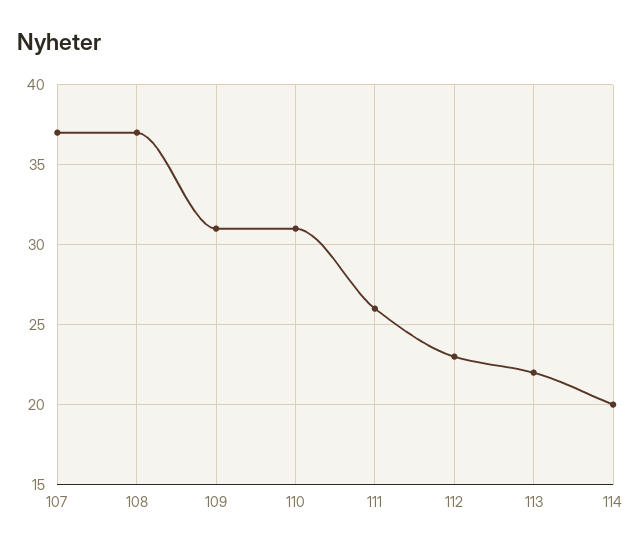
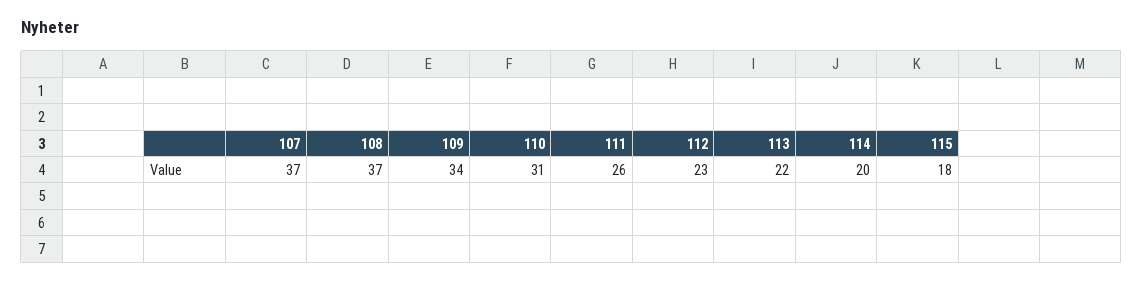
  {
    "107": 37,
    "108": 37,
-   "109": 31,
+   "109": 34,
    "110": 31,
    "111": 26,
    "112": 23,
    "113": 22,
-   "114": 20
+   "114": 20,
+   "115": 18
  }

